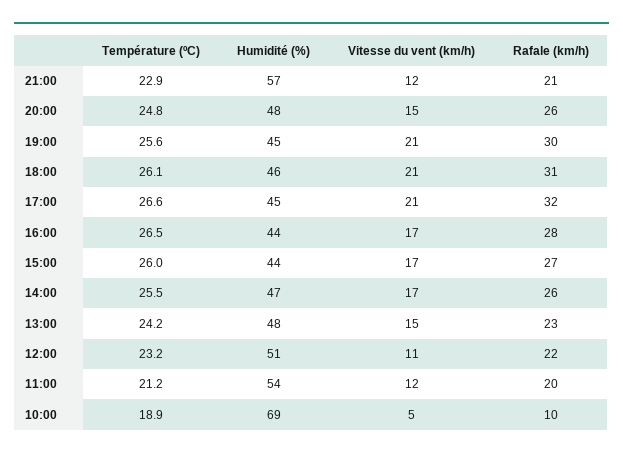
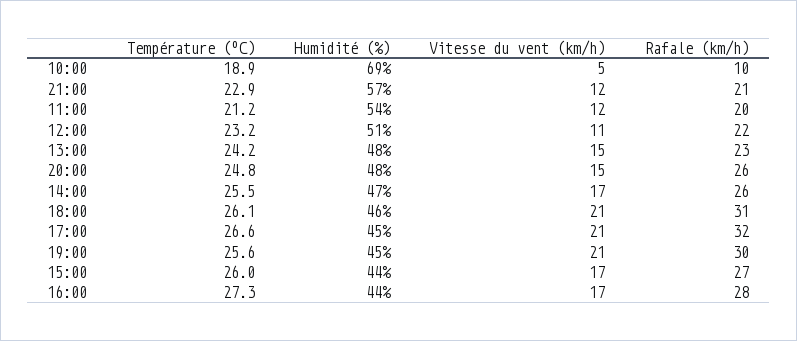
  {
    "Température (ºC)": {
      "21:00": 22.9,
      "20:00": 24.8,
      "19:00": 25.6,
      "18:00": 26.1,
      "17:00": 26.6,
-     "16:00": 26.5,
+     "16:00": 27.3,
      "15:00": 26,
      "14:00": 25.5,
      "13:00": 24.2,
      "12:00": 23.2,
      "11:00": 21.2,
      "10:00": 18.9
    },
    "Humidité (%)": {
      "21:00": 57,
      "20:00": 48,
      "19:00": 45,
      "18:00": 46,
      "17:00": 45,
      "16:00": 44,
      "15:00": 44,
      "14:00": 47,
      "13:00": 48,
      "12:00": 51,
      "11:00": 54,
      "10:00": 69
    },
    "Vitesse du vent (km/h)": {
      "21:00": 12,
      "20:00": 15,
      "19:00": 21,
      "18:00": 21,
      "17:00": 21,
      "16:00": 17,
      "15:00": 17,
      "14:00": 17,
      "13:00": 15,
      "12:00": 11,
      "11:00": 12,
      "10:00": 5
    },
    "Rafale (km/h)": {
      "21:00": 21,
      "20:00": 26,
      "19:00": 30,
      "18:00": 31,
      "17:00": 32,
      "16:00": 28,
      "15:00": 27,
      "14:00": 26,
      "13:00": 23,
      "12:00": 22,
      "11:00": 20,
      "10:00": 10
    }
  }

